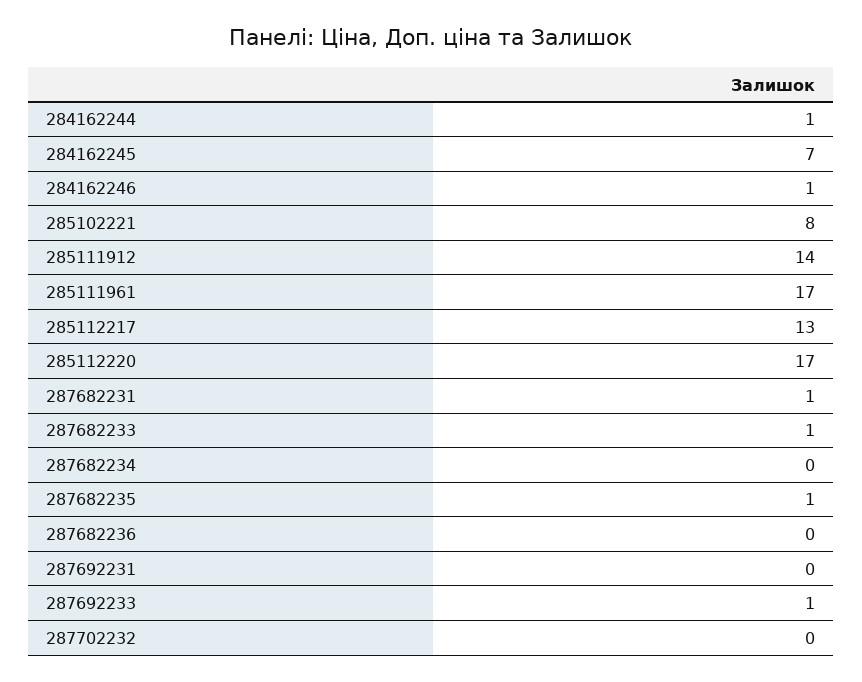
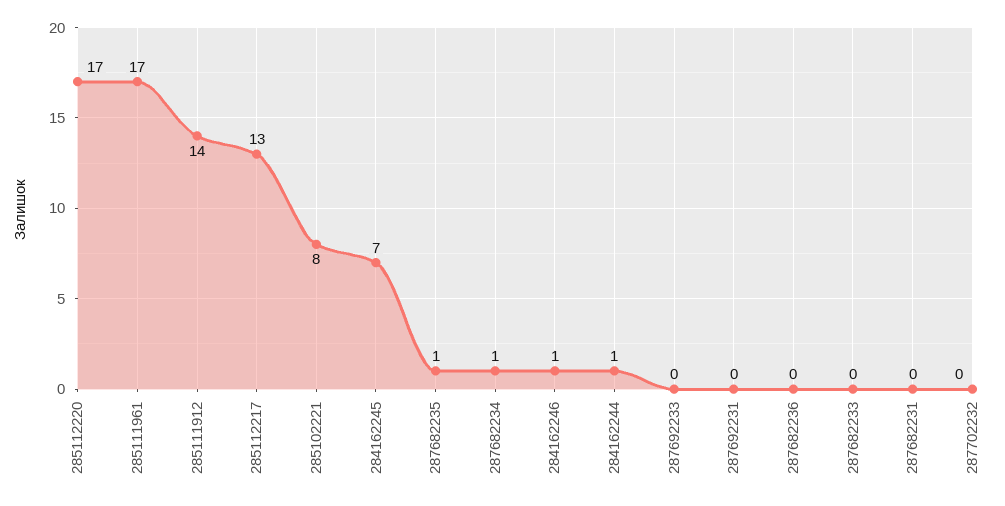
  {
    "284162244": 1,
    "284162245": 7,
    "284162246": 1,
    "285102221": 8,
    "285111912": 14,
    "285111961": 17,
    "285112217": 13,
    "285112220": 17,
-   "287682231": 1,
+   "287682231": 0,
-   "287682233": 1,
+   "287682233": 0,
-   "287682234": 0,
+   "287682234": 1,
    "287682235": 1,
    "287682236": 0,
    "287692231": 0,
-   "287692233": 1,
+   "287692233": 0,
    "287702232": 0
  }

